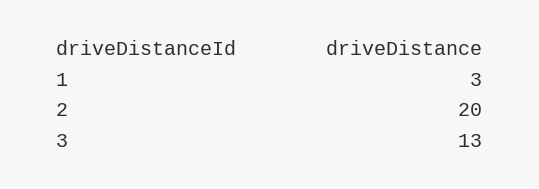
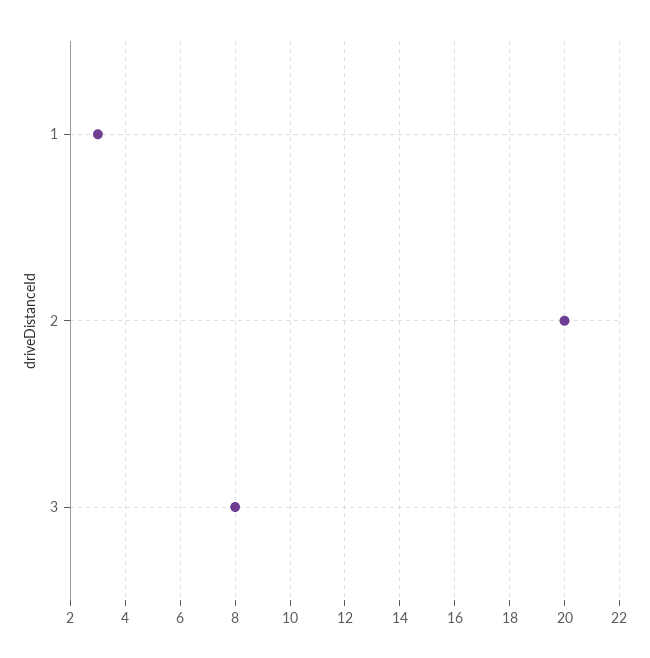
  {
    "1": 3,
    "2": 20,
-   "3": 13
+   "3": 8
  }

